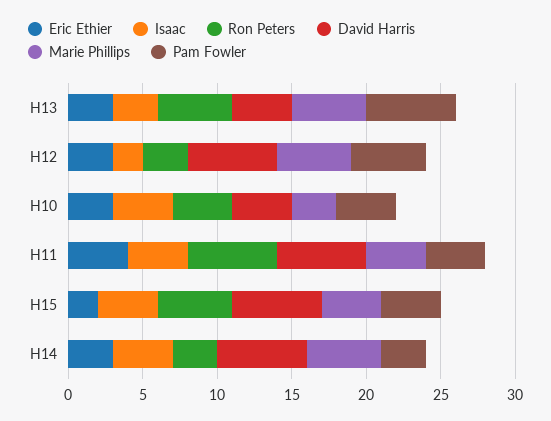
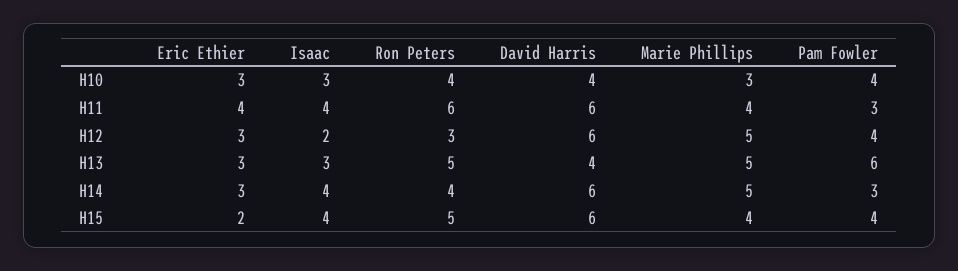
  {
    "Eric Ethier": {
      "H13": 3,
      "H12": 3,
      "H10": 3,
      "H11": 4,
      "H15": 2,
      "H14": 3
    },
    "Isaac": {
      "H13": 3,
      "H12": 2,
-     "H10": 4,
+     "H10": 3,
      "H11": 4,
      "H15": 4,
      "H14": 4
    },
    "Ron Peters": {
      "H13": 5,
      "H12": 3,
      "H10": 4,
      "H11": 6,
      "H15": 5,
-     "H14": 3
+     "H14": 4
    },
    "David Harris": {
      "H13": 4,
      "H12": 6,
      "H10": 4,
      "H11": 6,
      "H15": 6,
      "H14": 6
    },
    "Marie Phillips": {
      "H13": 5,
      "H12": 5,
      "H10": 3,
      "H11": 4,
      "H15": 4,
      "H14": 5
    },
    "Pam Fowler": {
      "H13": 6,
-     "H12": 5,
+     "H12": 4,
      "H10": 4,
-     "H11": 4,
+     "H11": 3,
      "H15": 4,
      "H14": 3
    }
  }

